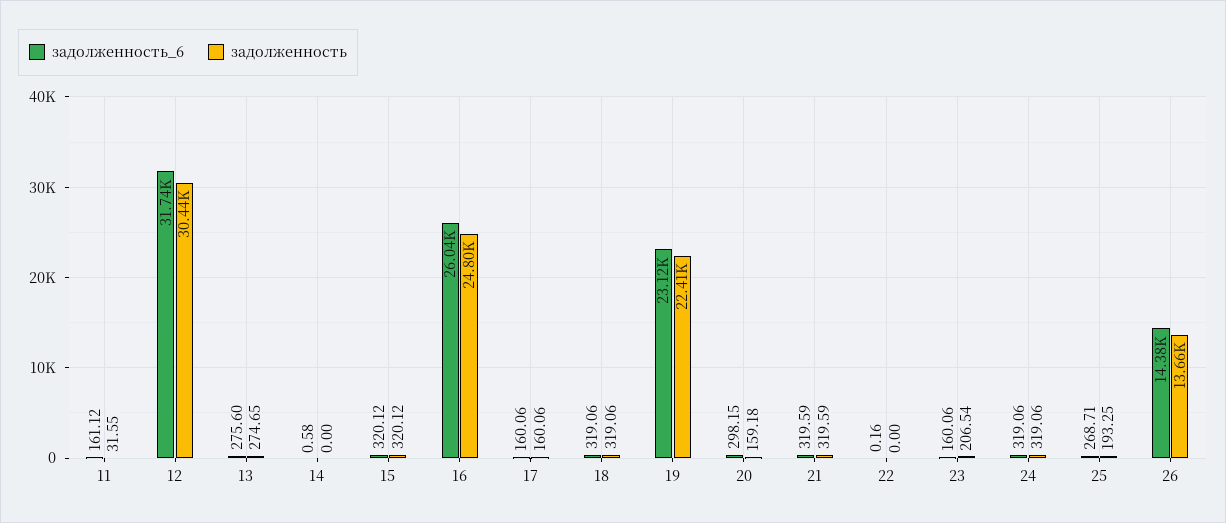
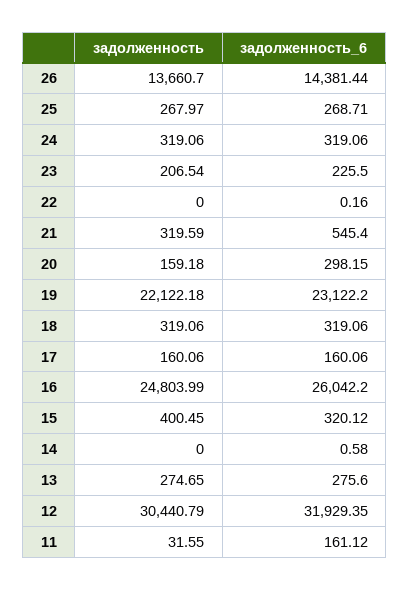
  {
    "задолженность_6": {
      "11": 161.12,
-     "12": 31740,
+     "12": 31929.35,
      "13": 275.6,
      "14": 0.58,
      "15": 320.12,
      "16": 26042.2,
      "17": 160.06,
      "18": 319.06,
      "19": 23122.2,
      "20": 298.15,
-     "21": 319.59,
+     "21": 545.4,
      "22": 0.16,
-     "23": 160.06,
+     "23": 225.5,
      "24": 319.06,
      "25": 268.71,
      "26": 14381.44
    },
    "задолженность": {
      "11": 31.55,
      "12": 30440.79,
      "13": 274.65,
      "14": 0,
-     "15": 320.12,
+     "15": 400.45,
      "16": 24803.99,
      "17": 160.06,
      "18": 319.06,
-     "19": 22410,
+     "19": 22122.18,
      "20": 159.18,
      "21": 319.59,
      "22": 0,
      "23": 206.54,
      "24": 319.06,
-     "25": 193.25,
+     "25": 267.97,
      "26": 13660.7
    }
  }

